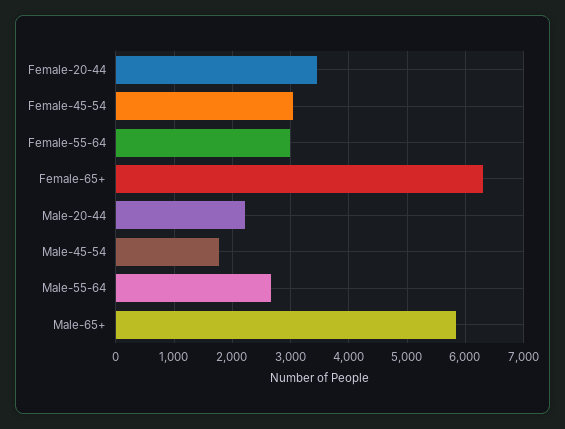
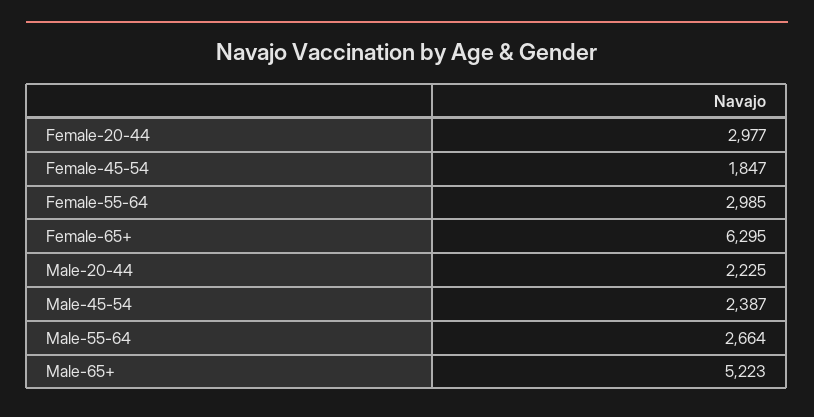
  {
-   "Female-20-44": 3400,
+   "Female-20-44": 2977,
-   "Female-45-54": 3000,
+   "Female-45-54": 1847,
    "Female-55-64": 2985,
    "Female-65+": 6295,
    "Male-20-44": 2225,
-   "Male-45-54": 1800,
+   "Male-45-54": 2387,
    "Male-55-64": 2664,
-   "Male-65+": 5800
+   "Male-65+": 5223
  }

